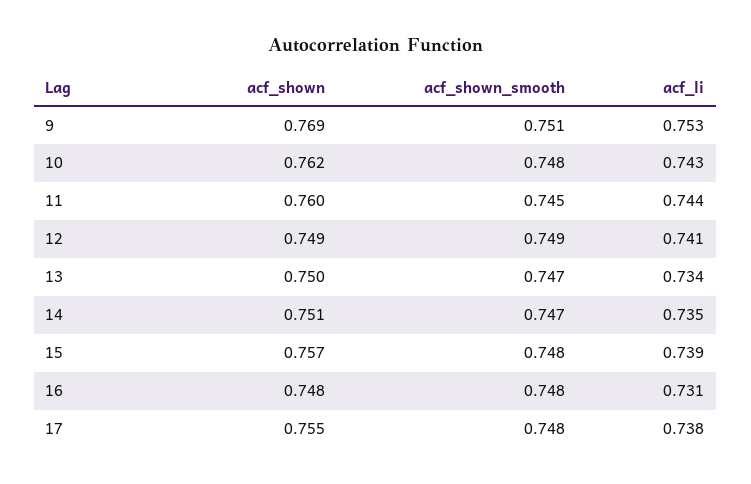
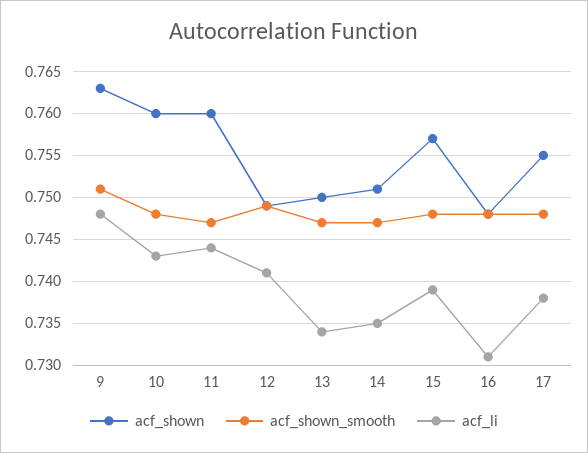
  {
    "acf_shown": {
-     "9": 0.769,
+     "9": 0.763,
-     "10": 0.762,
+     "10": 0.76,
      "11": 0.76,
      "12": 0.749,
      "13": 0.75,
      "14": 0.751,
      "15": 0.757,
      "16": 0.748,
      "17": 0.755
    },
    "acf_shown_smooth": {
      "9": 0.751,
      "10": 0.748,
-     "11": 0.745,
+     "11": 0.747,
      "12": 0.749,
      "13": 0.747,
      "14": 0.747,
      "15": 0.748,
      "16": 0.748,
      "17": 0.748
    },
    "acf_li": {
-     "9": 0.753,
+     "9": 0.748,
      "10": 0.743,
      "11": 0.744,
      "12": 0.741,
      "13": 0.734,
      "14": 0.735,
      "15": 0.739,
      "16": 0.731,
      "17": 0.738
    }
  }

